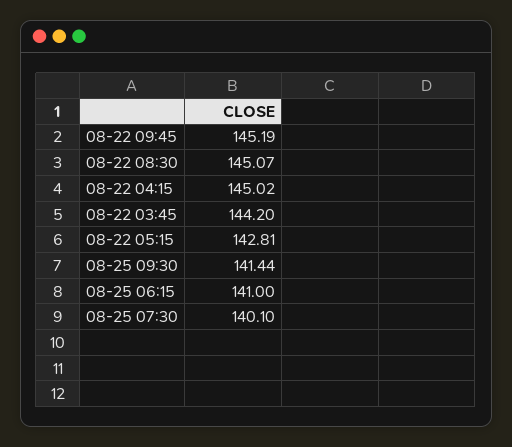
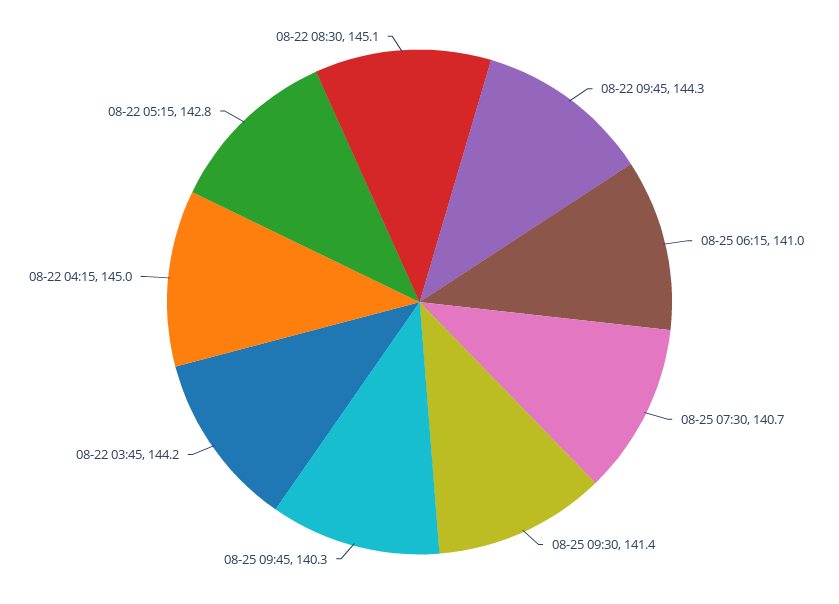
  {
-   "08-22 09:45": 145.19,
+   "08-22 09:45": 144.3,
    "08-22 08:30": 145.07,
    "08-22 04:15": 145.02,
    "08-22 03:45": 144.2,
    "08-22 05:15": 142.81,
    "08-25 09:30": 141.44,
    "08-25 06:15": 141,
-   "08-25 07:30": 140.1
+   "08-25 07:30": 140.7,
+   "08-25 09:45": 140.3
  }

